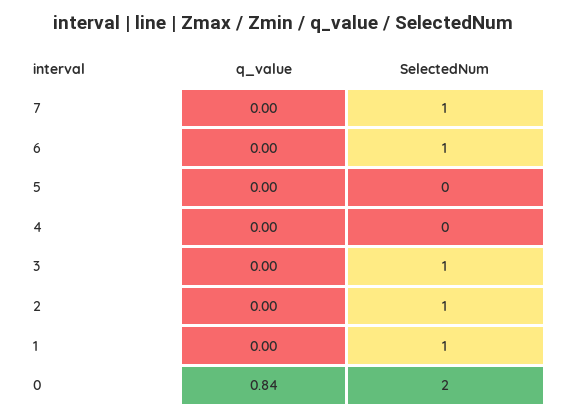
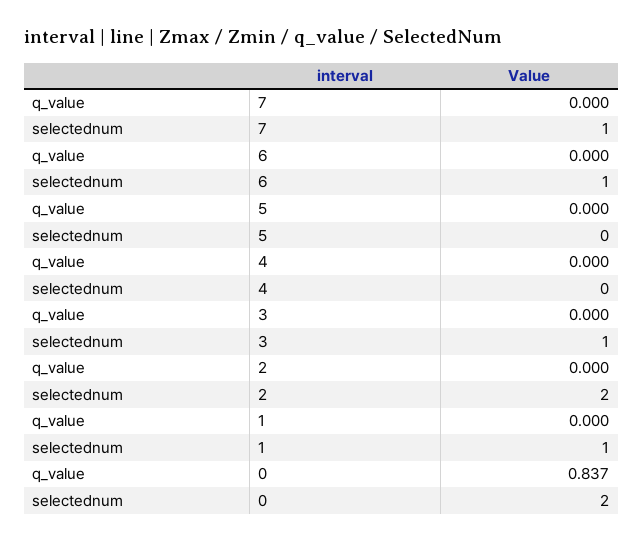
  {
    "q_value": {
      "7": 0,
      "6": 0,
      "5": 0,
      "4": 0,
      "3": 0,
      "2": 0,
      "1": 0,
      "0": 0.837
    },
    "SelectedNum": {
      "7": 1,
      "6": 1,
      "5": 0,
      "4": 0,
      "3": 1,
-     "2": 1,
+     "2": 2,
      "1": 1,
      "0": 2
    }
  }

